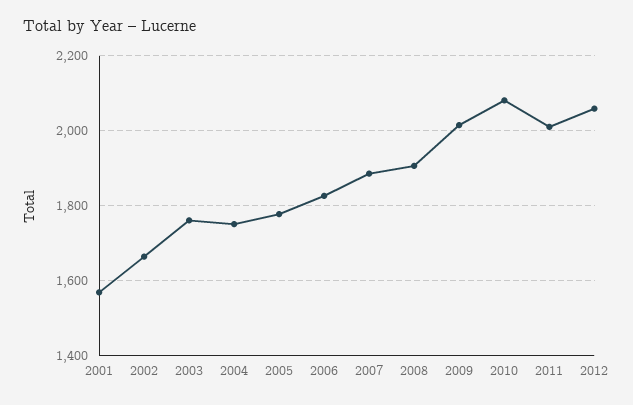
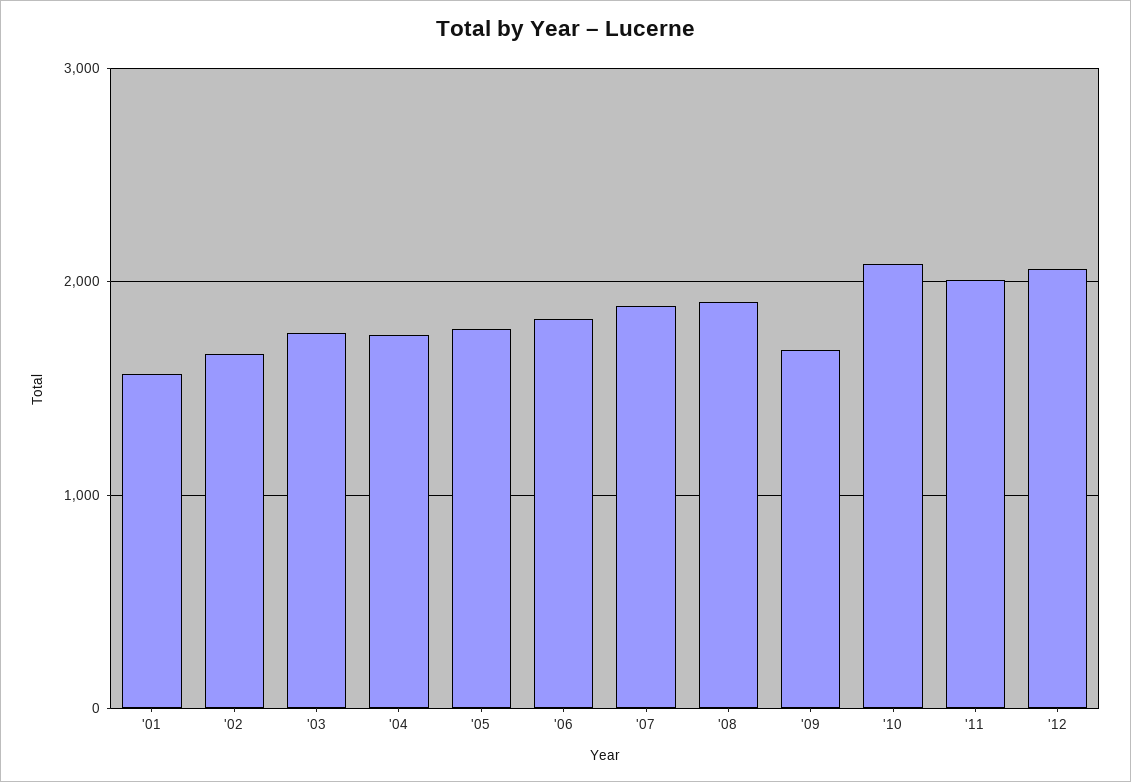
  {
    "2001": 1560,
    "2002": 1660,
    "2003": 1760,
    "2004": 1760,
    "2005": 1780,
    "2006": 1820,
    "2007": 1880,
    "2008": 1900,
-   "2009": 2020,
+   "2009": 1700,
    "2010": 2080,
    "2011": 2020,
    "2012": 2060
  }

